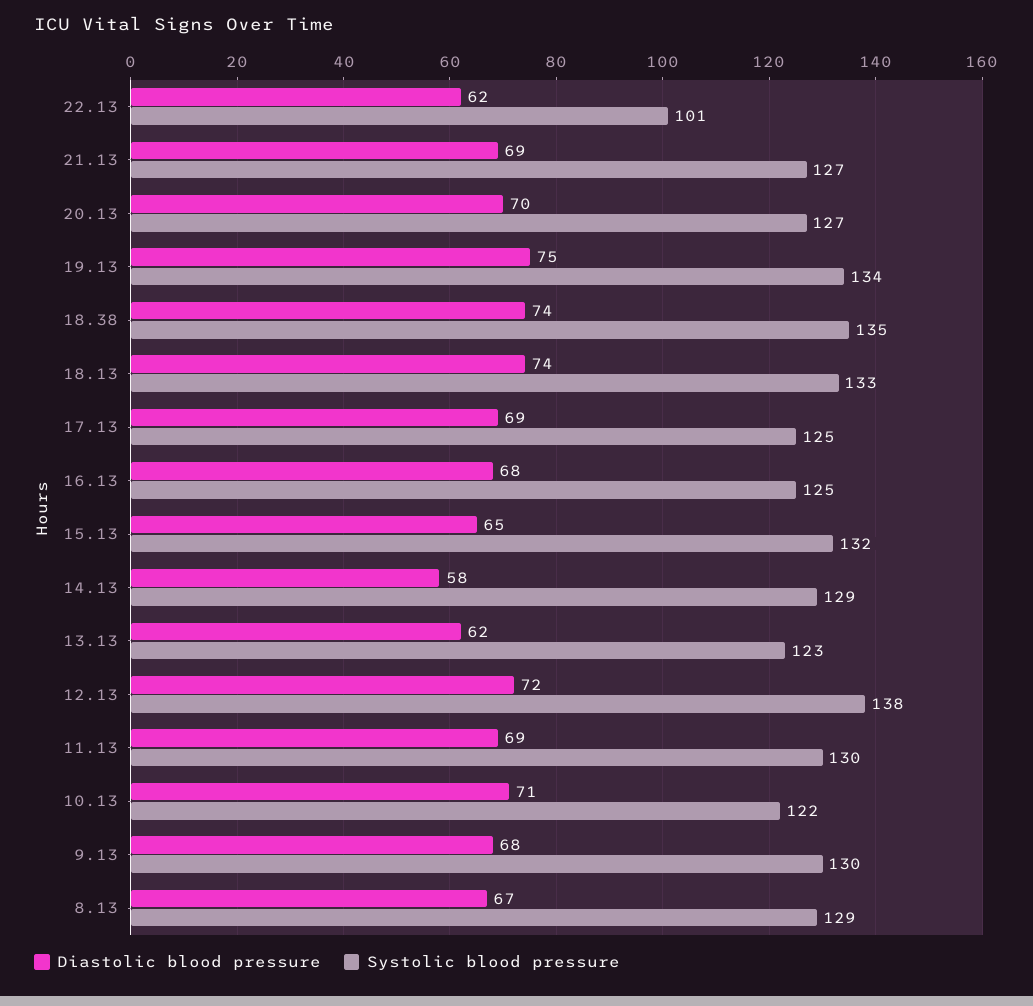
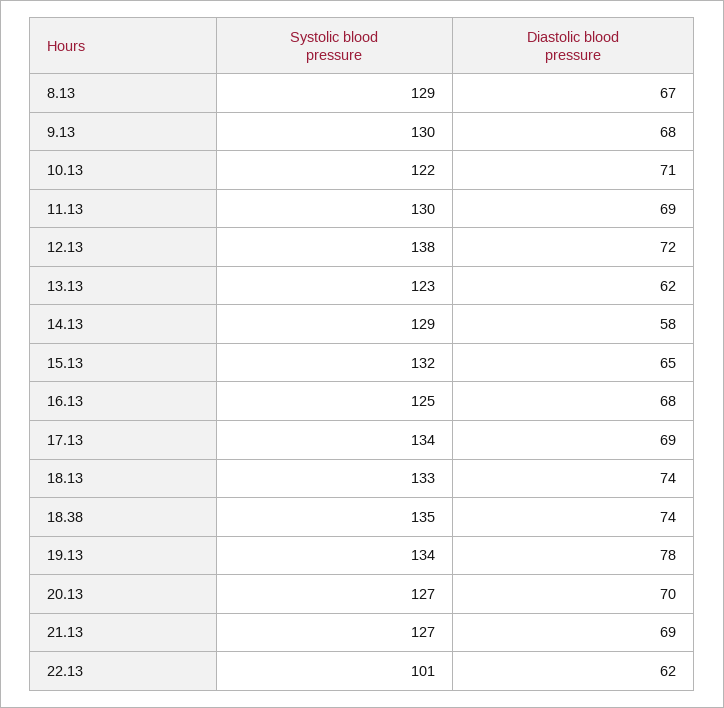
  {
    "Diastolic blood pressure": {
      "22.13": 62,
      "21.13": 69,
      "20.13": 70,
-     "19.13": 75,
+     "19.13": 78,
      "18.38": 74,
      "18.13": 74,
      "17.13": 69,
      "16.13": 68,
      "15.13": 65,
      "14.13": 58,
      "13.13": 62,
      "12.13": 72,
      "11.13": 69,
      "10.13": 71,
      "9.13": 68,
      "8.13": 67
    },
    "Systolic blood pressure": {
      "22.13": 101,
      "21.13": 127,
      "20.13": 127,
      "19.13": 134,
      "18.38": 135,
      "18.13": 133,
-     "17.13": 125,
+     "17.13": 134,
      "16.13": 125,
      "15.13": 132,
      "14.13": 129,
      "13.13": 123,
      "12.13": 138,
      "11.13": 130,
      "10.13": 122,
      "9.13": 130,
      "8.13": 129
    }
  }

